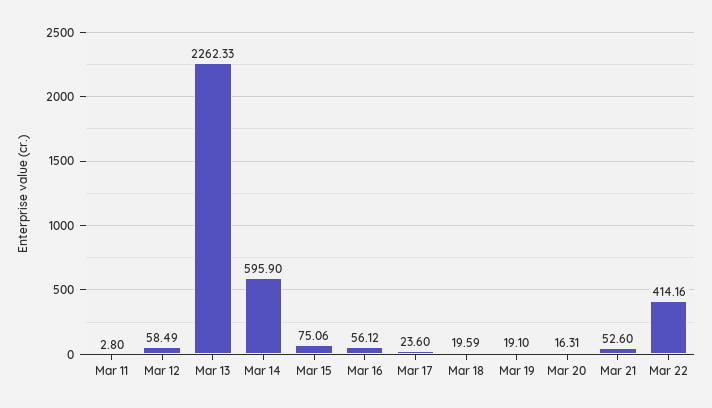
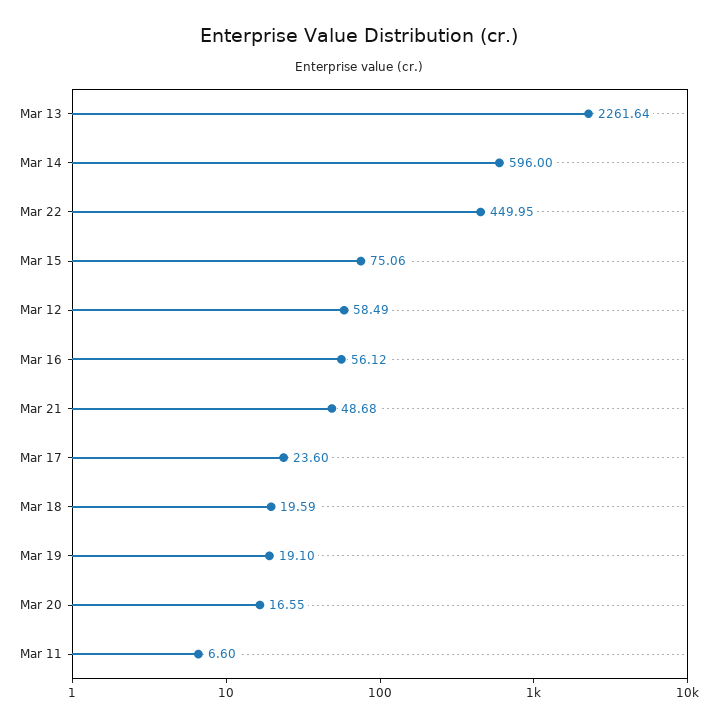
  {
-   "Mar 11": 2.8,
+   "Mar 11": 6.6,
    "Mar 12": 58.49,
-   "Mar 13": 2262.33,
+   "Mar 13": 2261.64,
-   "Mar 14": 595.9,
+   "Mar 14": 596,
    "Mar 15": 75.06,
    "Mar 16": 56.12,
    "Mar 17": 23.6,
    "Mar 18": 19.59,
    "Mar 19": 19.1,
-   "Mar 20": 16.31,
+   "Mar 20": 16.55,
-   "Mar 21": 52.6,
+   "Mar 21": 48.68,
-   "Mar 22": 414.16
+   "Mar 22": 449.95
  }

